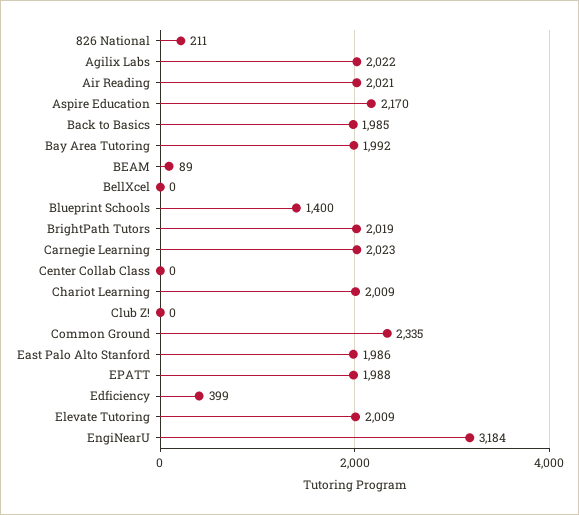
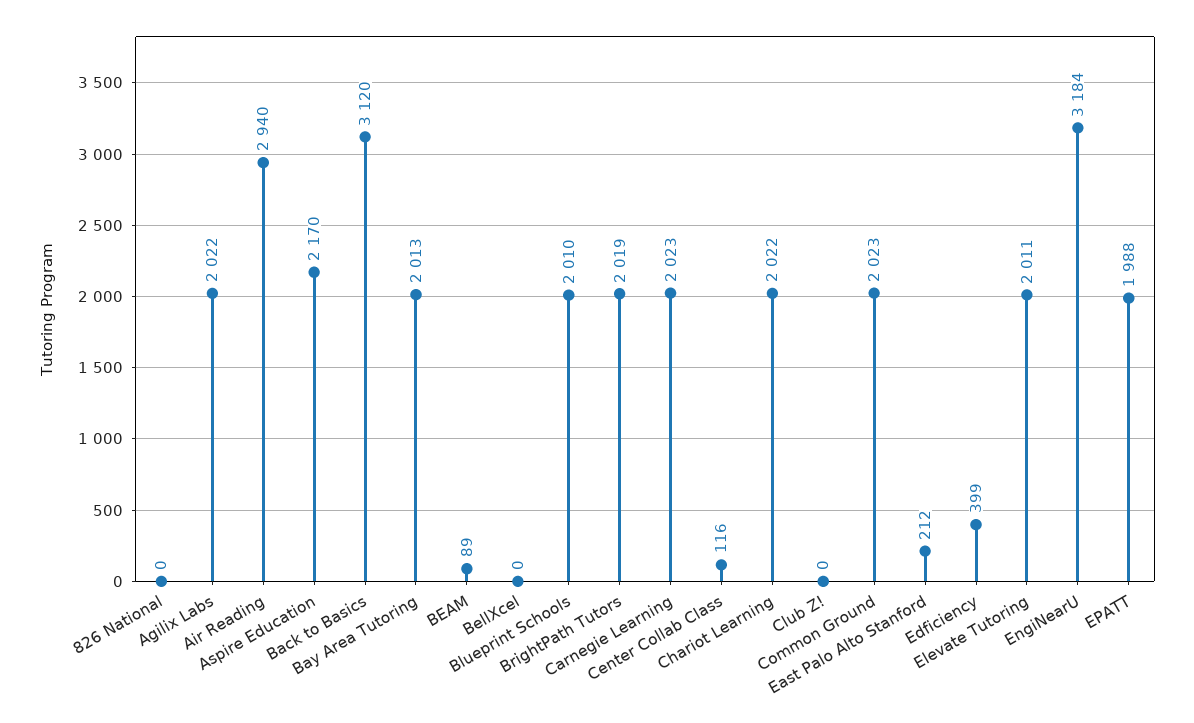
  {
-   "826 National": 211,
+   "826 National": 0,
    "Agilix Labs": 2022,
-   "Air Reading": 2021,
+   "Air Reading": 2940,
    "Aspire Education": 2170,
-   "Back to Basics": 1985,
+   "Back to Basics": 3120,
-   "Bay Area Tutoring": 1992,
+   "Bay Area Tutoring": 2013,
    "BEAM": 89,
    "BellXcel": 0,
-   "Blueprint Schools": 1400,
+   "Blueprint Schools": 2010,
    "BrightPath Tutors": 2019,
    "Carnegie Learning": 2023,
-   "Center Collab Class": 0,
+   "Center Collab Class": 116,
-   "Chariot Learning": 2009,
+   "Chariot Learning": 2022,
    "Club Z!": 0,
-   "Common Ground": 2335,
+   "Common Ground": 2023,
-   "East Palo Alto Stanford": 1986,
+   "East Palo Alto Stanford": 212,
    "EPATT": 1988,
    "Edficiency": 399,
-   "Elevate Tutoring": 2009,
+   "Elevate Tutoring": 2011,
    "EngiNearU": 3184
  }

